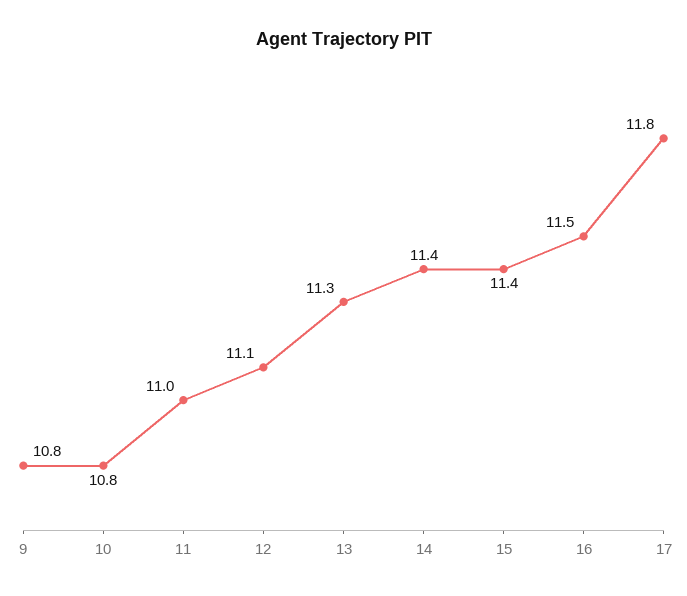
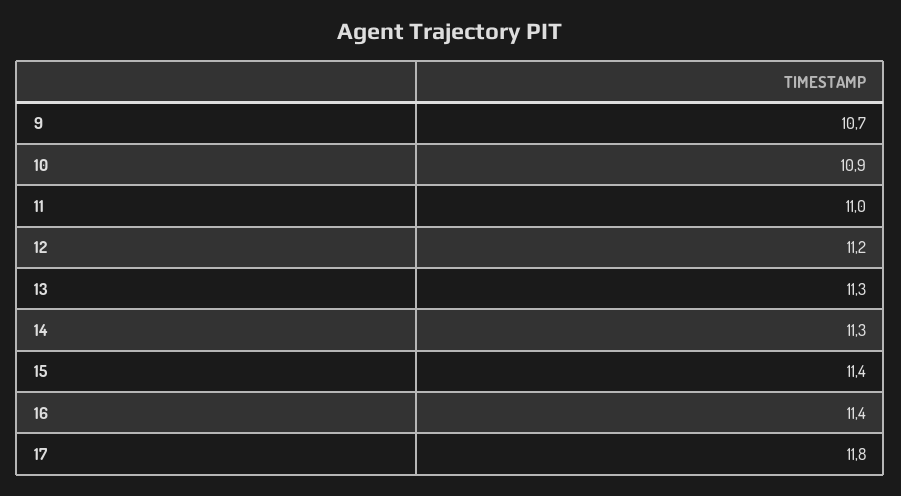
  {
-   "9": 10.8,
+   "9": 10.7,
-   "10": 10.8,
+   "10": 10.9,
    "11": 11,
-   "12": 11.1,
+   "12": 11.2,
    "13": 11.3,
-   "14": 11.4,
+   "14": 11.3,
    "15": 11.4,
-   "16": 11.5,
+   "16": 11.4,
    "17": 11.8
  }

